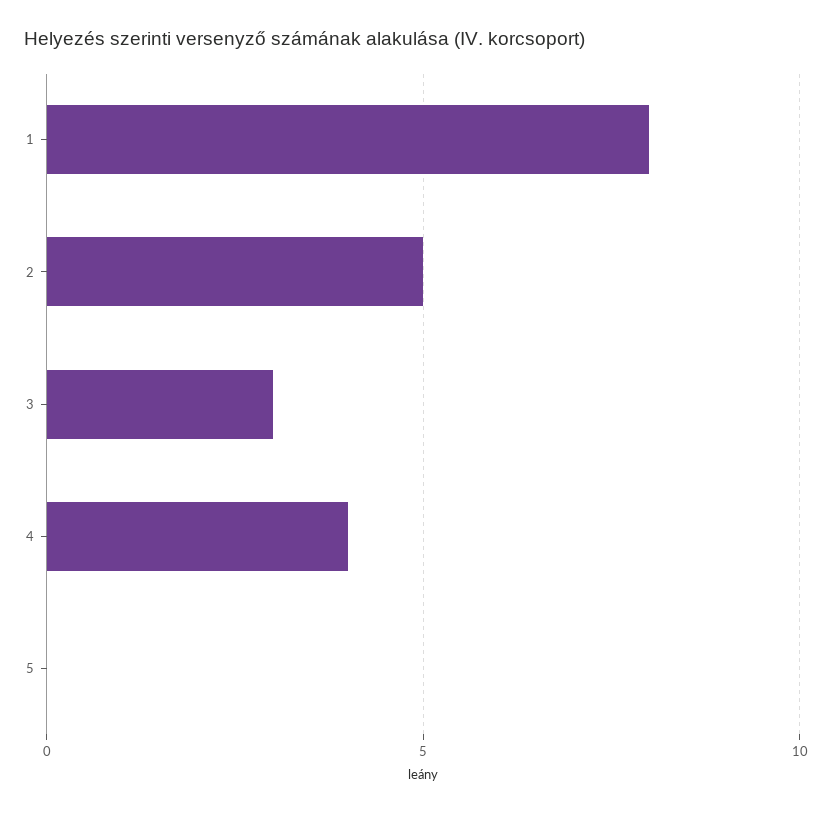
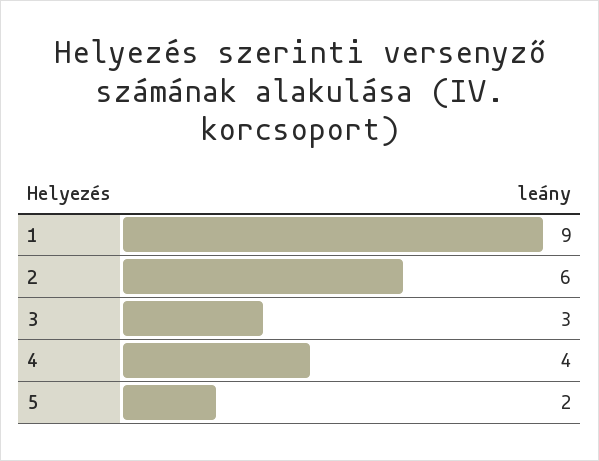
  {
-   "1": 8,
+   "1": 9,
-   "2": 5,
+   "2": 6,
    "3": 3,
    "4": 4,
-   "5": 0
+   "5": 2
  }

